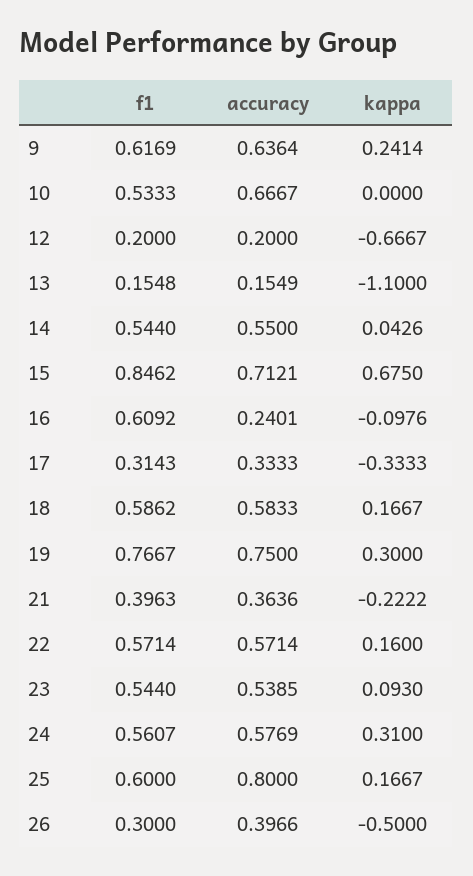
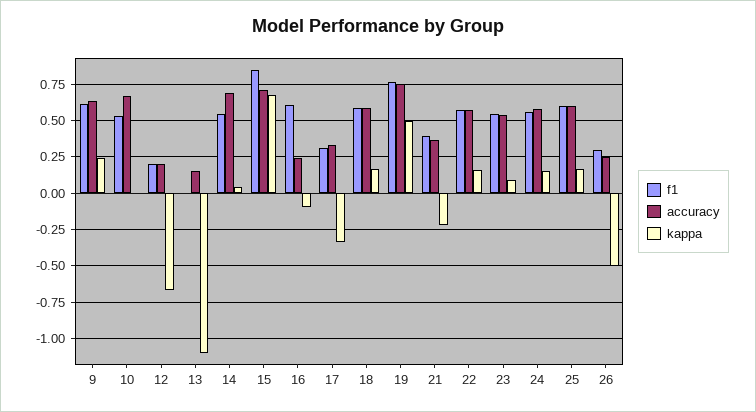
  {
    "f1": {
      "9": 0.6169,
      "10": 0.5333,
      "12": 0.2,
-     "13": 0.1548,
+     "13": 0,
      "14": 0.544,
      "15": 0.8462,
      "16": 0.6092,
      "17": 0.3143,
      "18": 0.5862,
      "19": 0.7667,
      "21": 0.3963,
      "22": 0.5714,
      "23": 0.544,
      "24": 0.5607,
      "25": 0.6,
      "26": 0.3
    },
    "accuracy": {
      "9": 0.6364,
      "10": 0.6667,
      "12": 0.2,
      "13": 0.1549,
-     "14": 0.55,
+     "14": 0.7,
      "15": 0.7121,
      "16": 0.2401,
      "17": 0.3333,
      "18": 0.5833,
      "19": 0.75,
      "21": 0.3636,
      "22": 0.5714,
      "23": 0.5385,
      "24": 0.5769,
-     "25": 0.8,
+     "25": 0.6,
-     "26": 0.3966
+     "26": 0.25
    },
    "kappa": {
      "9": 0.2414,
      "10": 0,
      "12": -0.6667,
      "13": -1.1,
      "14": 0.0426,
      "15": 0.675,
      "16": -0.0976,
      "17": -0.3333,
      "18": 0.1667,
-     "19": 0.3,
+     "19": 0.5,
      "21": -0.2222,
      "22": 0.16,
      "23": 0.093,
-     "24": 0.31,
+     "24": 0.15,
      "25": 0.1667,
      "26": -0.5
    }
  }

